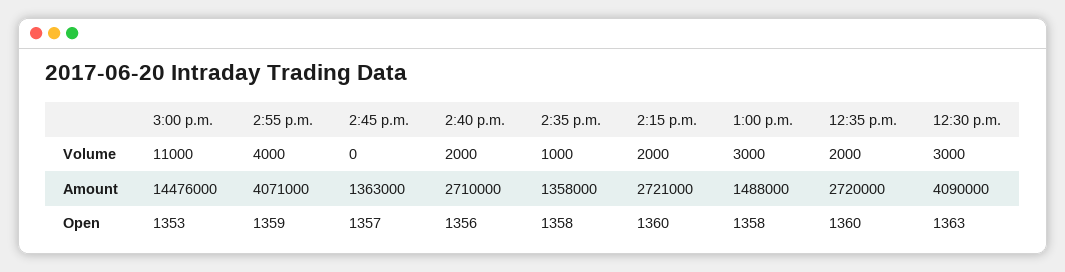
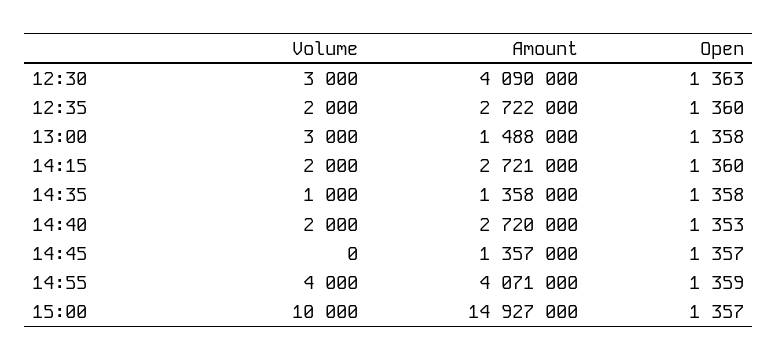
  {
    "3:00 p.m.": {
-     "Volume": 11000,
+     "Volume": 10000,
-     "Amount": 14476000,
+     "Amount": 14927000,
-     "Open": 1353
+     "Open": 1357
    },
    "2:55 p.m.": {
      "Volume": 4000,
      "Amount": 4071000,
      "Open": 1359
    },
    "2:45 p.m.": {
      "Volume": 0,
-     "Amount": 1363000,
+     "Amount": 1357000,
      "Open": 1357
    },
    "2:40 p.m.": {
      "Volume": 2000,
-     "Amount": 2710000,
+     "Amount": 2720000,
-     "Open": 1356
+     "Open": 1353
    },
    "2:35 p.m.": {
      "Volume": 1000,
      "Amount": 1358000,
      "Open": 1358
    },
    "2:15 p.m.": {
      "Volume": 2000,
      "Amount": 2721000,
      "Open": 1360
    },
    "1:00 p.m.": {
      "Volume": 3000,
      "Amount": 1488000,
      "Open": 1358
    },
    "12:35 p.m.": {
      "Volume": 2000,
-     "Amount": 2720000,
+     "Amount": 2722000,
      "Open": 1360
    },
    "12:30 p.m.": {
      "Volume": 3000,
      "Amount": 4090000,
      "Open": 1363
    }
  }

